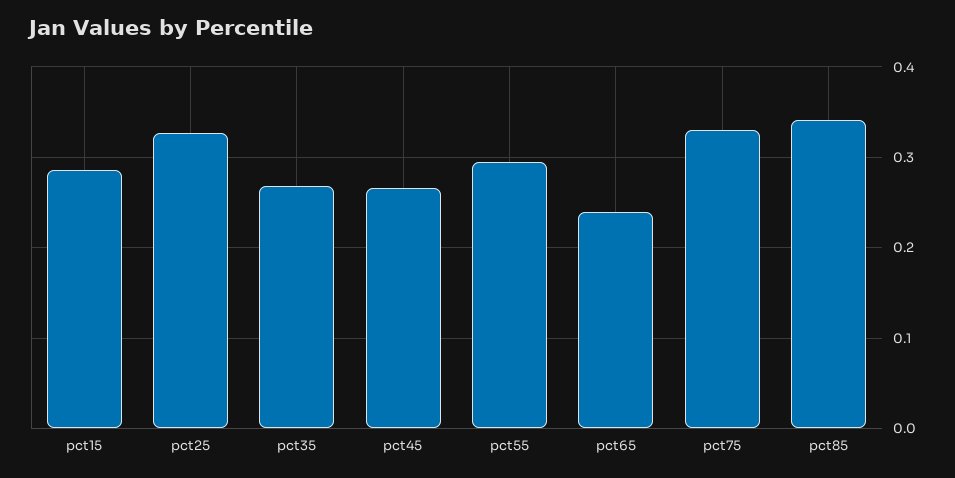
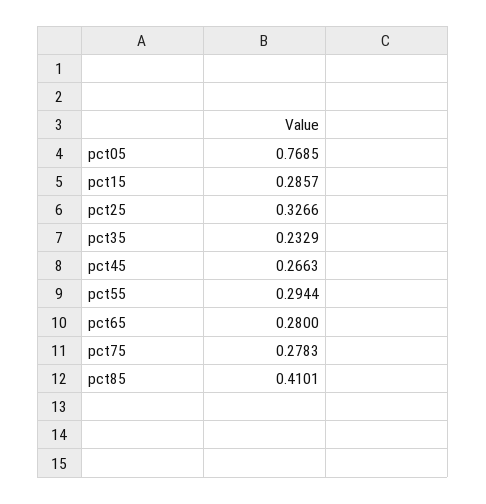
  {
    "pct15": 0.2857,
    "pct25": 0.3266,
-   "pct35": 0.27,
+   "pct35": 0.2329,
    "pct45": 0.2663,
    "pct55": 0.2944,
-   "pct65": 0.24,
+   "pct65": 0.28,
-   "pct75": 0.33,
+   "pct75": 0.2783,
-   "pct85": 0.34
+   "pct85": 0.4101,
+   "pct05": 0.7685
  }

